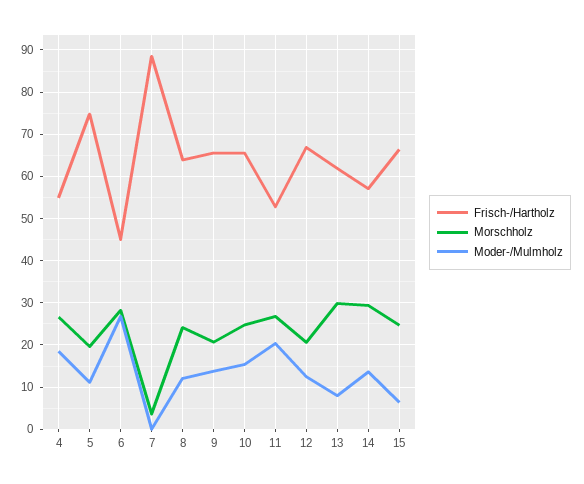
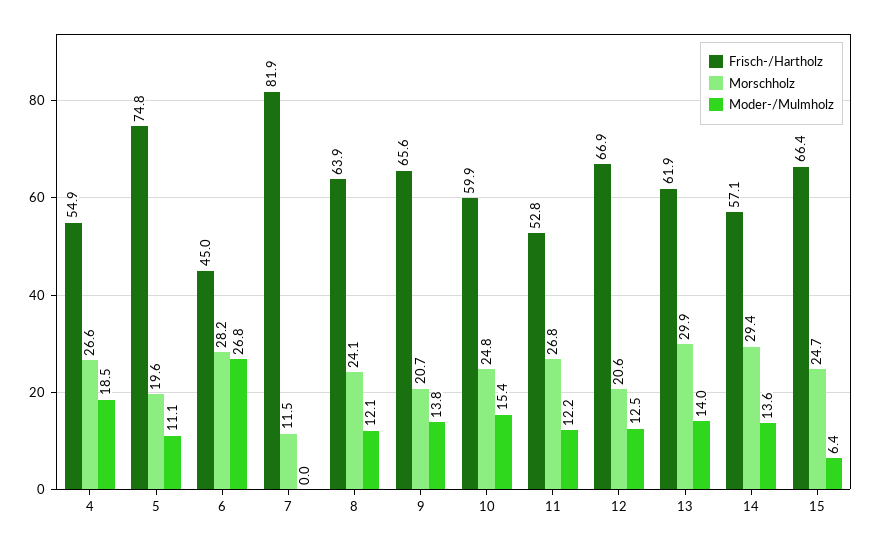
  {
    "Frisch-/Hartholz": {
      "4": 54.9,
      "5": 74.8,
      "6": 45,
-     "7": 88,
+     "7": 81.9,
      "8": 63.9,
      "9": 65.6,
-     "10": 66,
+     "10": 59.9,
      "11": 52.8,
      "12": 66.9,
      "13": 61.9,
      "14": 57.1,
      "15": 66.4
    },
    "Morschholz": {
      "4": 26.6,
      "5": 19.6,
      "6": 28.2,
-     "7": 4,
+     "7": 11.5,
      "8": 24.1,
      "9": 20.7,
      "10": 24.8,
      "11": 26.8,
      "12": 20.6,
      "13": 29.9,
      "14": 29.4,
      "15": 24.7
    },
    "Moder-/Mulmholz": {
      "4": 18.5,
      "5": 11.1,
      "6": 26.8,
      "7": 0,
      "8": 12.1,
      "9": 13.8,
      "10": 15.4,
-     "11": 20,
+     "11": 12.2,
      "12": 12.5,
-     "13": 8,
+     "13": 14,
      "14": 13.6,
      "15": 6.4
    }
  }

